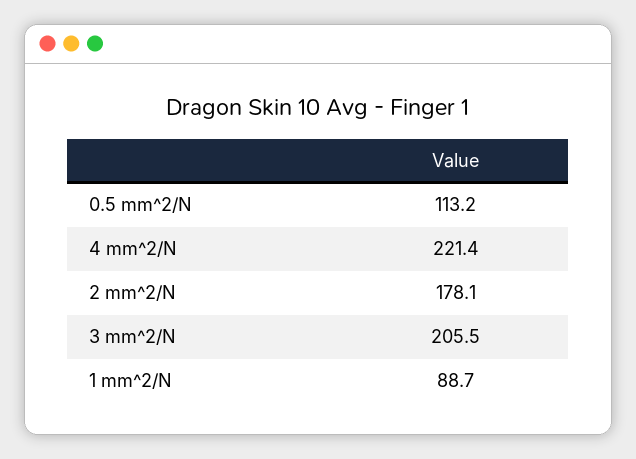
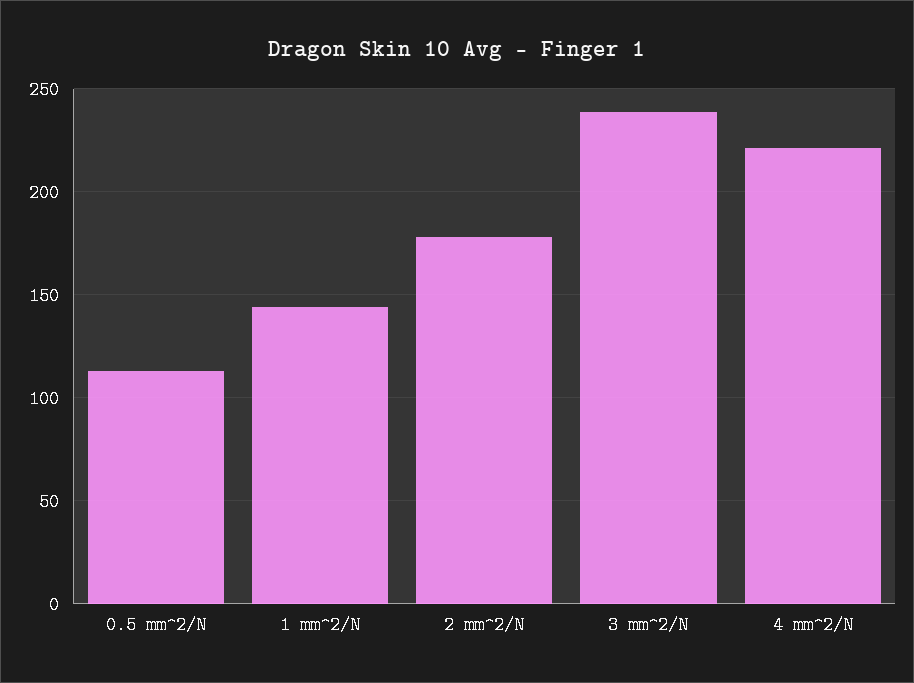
  {
    "0.5 mm^2/N": 113.2,
    "4 mm^2/N": 221.4,
    "2 mm^2/N": 178.1,
-   "3 mm^2/N": 205.5,
+   "3 mm^2/N": 240,
-   "1 mm^2/N": 88.7
+   "1 mm^2/N": 145
  }

